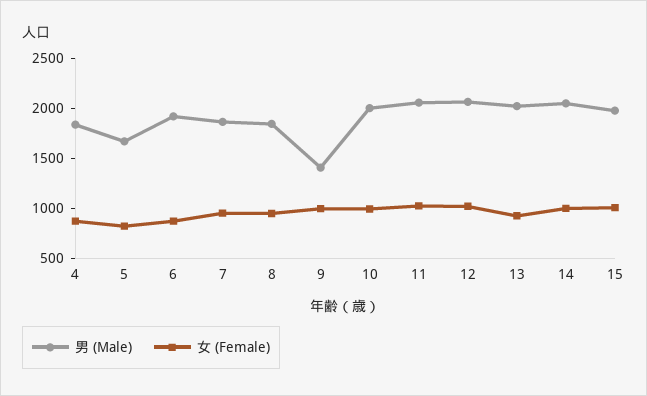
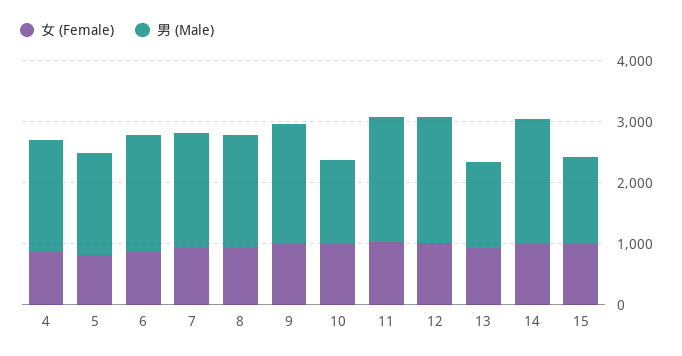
  {
    "男 (Male)": {
      "4": 1800,
      "5": 1700,
      "6": 1900,
      "7": 1900,
      "8": 1800,
-     "9": 1400,
+     "9": 2000,
-     "10": 2000,
+     "10": 1400,
      "11": 2100,
      "12": 2100,
-     "13": 2000,
+     "13": 1400,
      "14": 2000,
-     "15": 2000
+     "15": 1400
    },
    "女 (Female)": {
      "4": 900,
      "5": 800,
      "6": 900,
      "7": 1000,
      "8": 900,
      "9": 1000,
      "10": 1000,
      "11": 1000,
      "12": 1000,
      "13": 900,
      "14": 1000,
      "15": 1000
    }
  }

